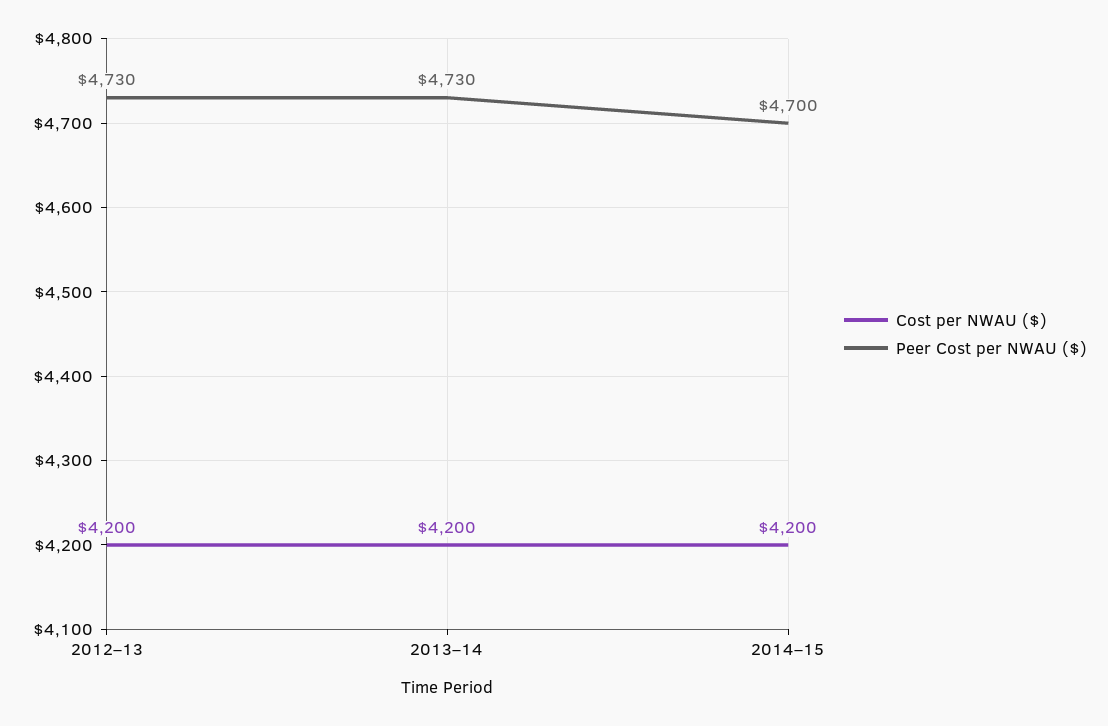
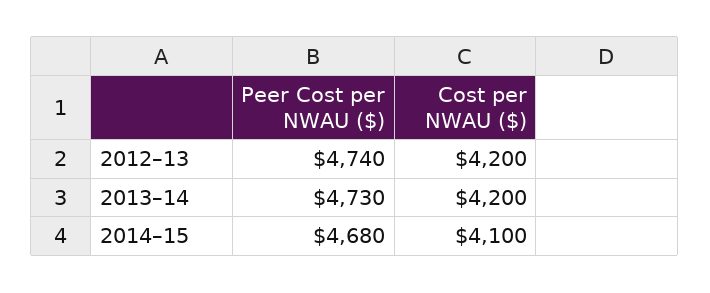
  {
    "Cost per NWAU ($)": {
      "2012–13": 4200,
      "2013–14": 4200,
-     "2014–15": 4200
+     "2014–15": 4100
    },
    "Peer Cost per NWAU ($)": {
-     "2012–13": 4730,
+     "2012–13": 4740,
      "2013–14": 4730,
-     "2014–15": 4700
+     "2014–15": 4680
    }
  }

